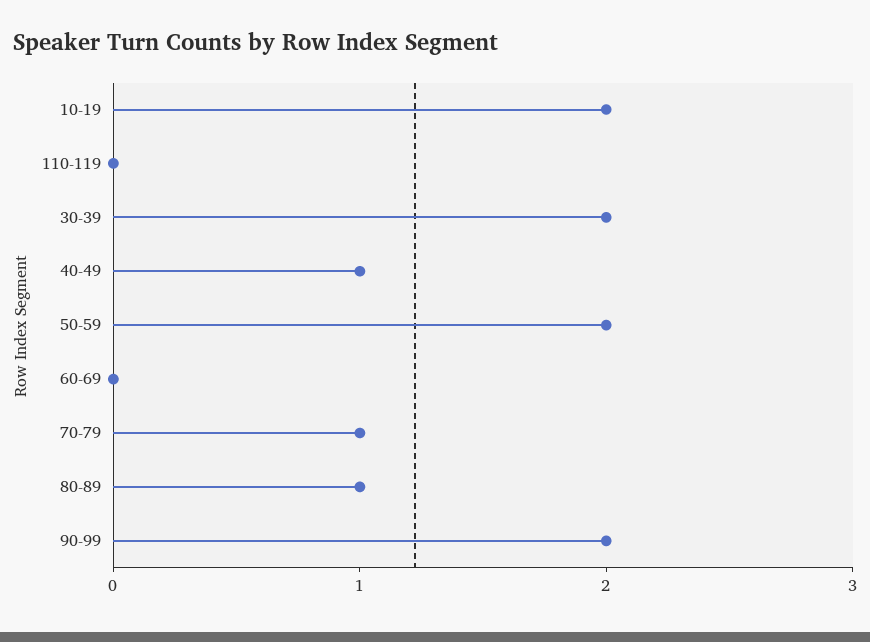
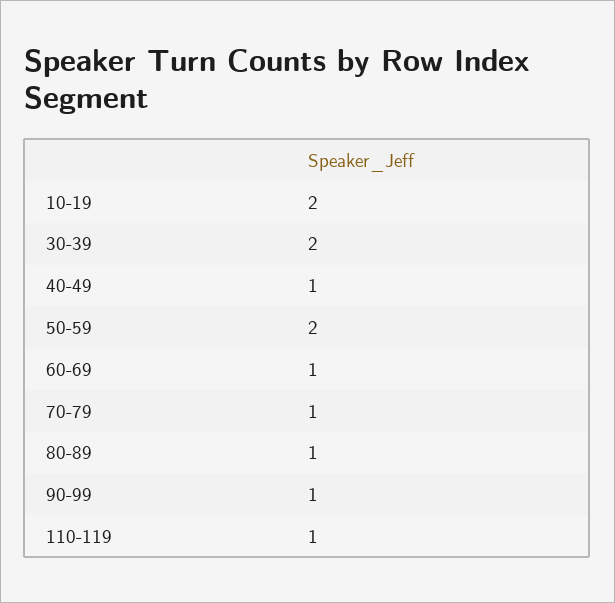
  {
    "10-19": 2,
-   "110-119": 0,
+   "110-119": 1,
    "30-39": 2,
    "40-49": 1,
    "50-59": 2,
-   "60-69": 0,
+   "60-69": 1,
    "70-79": 1,
    "80-89": 1,
-   "90-99": 2
+   "90-99": 1
  }

